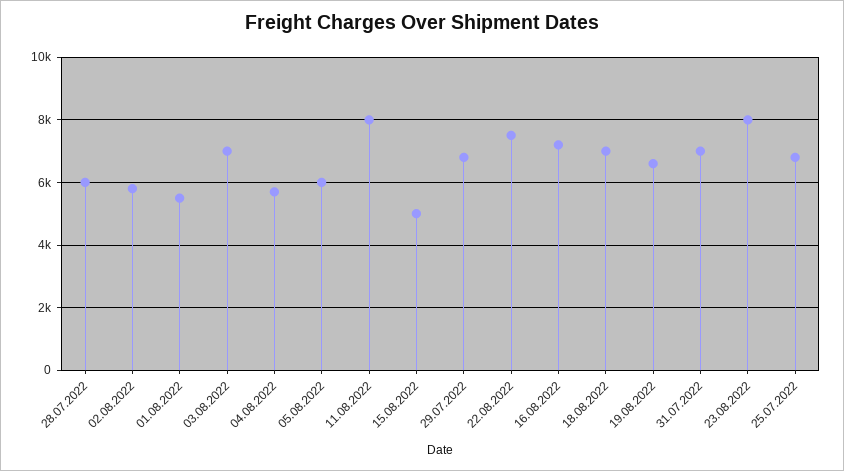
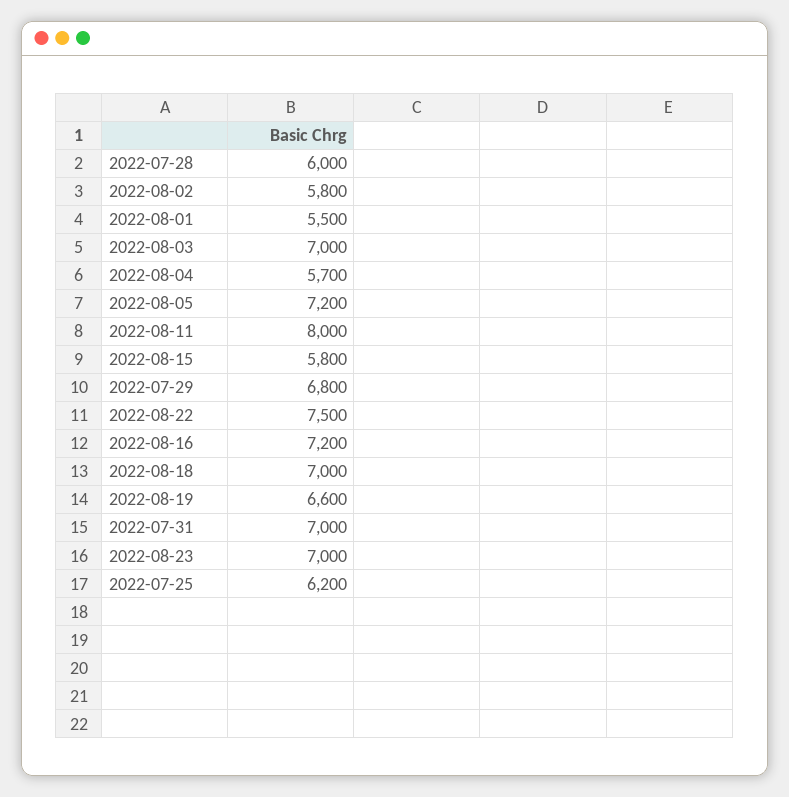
  {
    "28.07.2022": 6000,
    "02.08.2022": 5800,
    "01.08.2022": 5500,
    "03.08.2022": 7000,
    "04.08.2022": 5700,
-   "05.08.2022": 6000,
+   "05.08.2022": 7200,
    "11.08.2022": 8000,
-   "15.08.2022": 5000,
+   "15.08.2022": 5800,
    "29.07.2022": 6800,
    "22.08.2022": 7500,
    "16.08.2022": 7200,
    "18.08.2022": 7000,
    "19.08.2022": 6600,
    "31.07.2022": 7000,
-   "23.08.2022": 8000,
+   "23.08.2022": 7000,
-   "25.07.2022": 6800
+   "25.07.2022": 6200
  }

